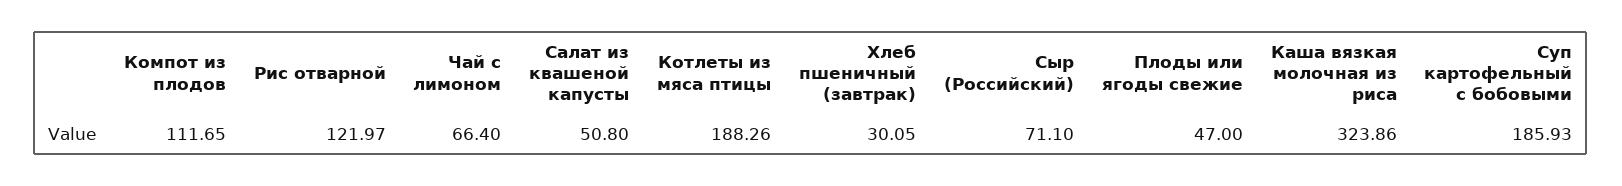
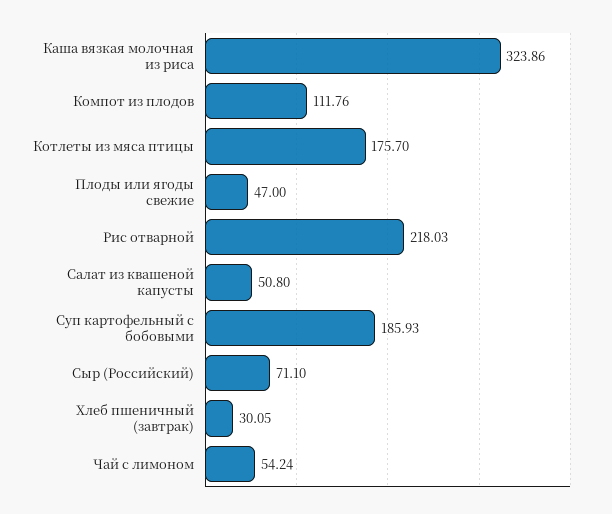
  {
-   "Компот из плодов": 111.65,
+   "Компот из плодов": 111.76,
-   "Рис отварной": 121.97,
+   "Рис отварной": 218.03,
-   "Чай с лимоном": 66.4,
+   "Чай с лимоном": 54.24,
    "Салат из квашеной капусты": 50.8,
-   "Котлеты из мяса птицы": 188.26,
+   "Котлеты из мяса птицы": 175.7,
    "Хлеб пшеничный (завтрак)": 30.05,
    "Сыр (Российский)": 71.1,
    "Плоды или ягоды свежие": 47,
    "Каша вязкая молочная из риса": 323.86,
    "Суп картофельный с бобовыми": 185.93
  }

